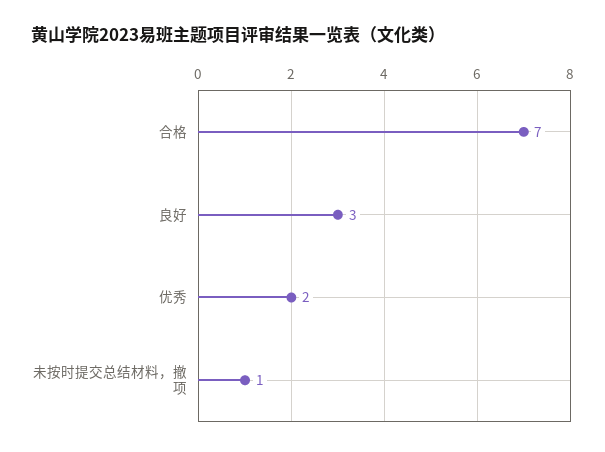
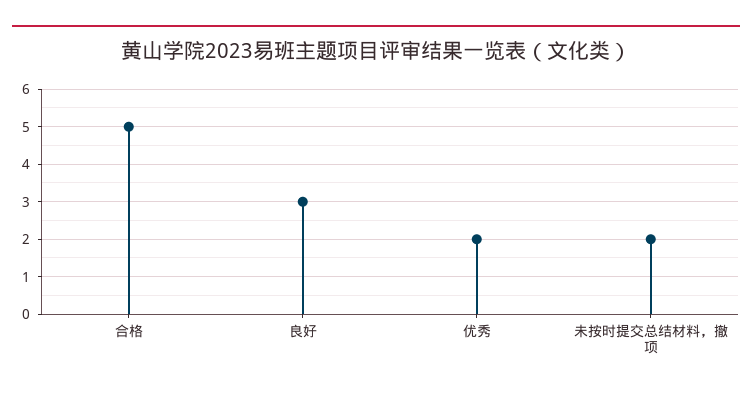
  {
-   "合格": 7,
+   "合格": 5,
    "良好": 3,
    "优秀": 2,
-   "未按时提交总结材料，撤项": 1
+   "未按时提交总结材料，撤项": 2
  }

